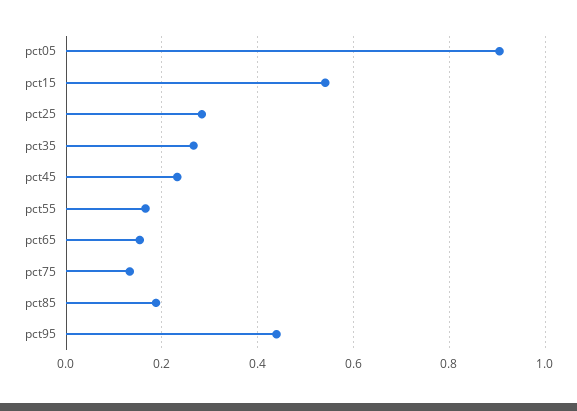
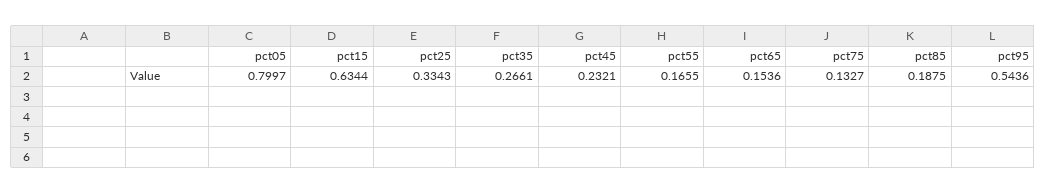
  {
-   "pct05": 0.9,
+   "pct05": 0.7997,
-   "pct15": 0.54,
+   "pct15": 0.6344,
-   "pct25": 0.28,
+   "pct25": 0.3343,
    "pct35": 0.2661,
    "pct45": 0.2321,
    "pct55": 0.1655,
    "pct65": 0.1536,
    "pct75": 0.1327,
    "pct85": 0.1875,
-   "pct95": 0.44
+   "pct95": 0.5436
  }

